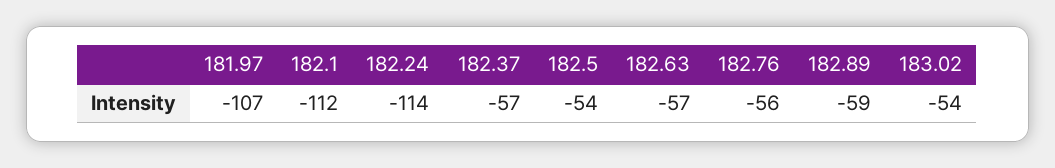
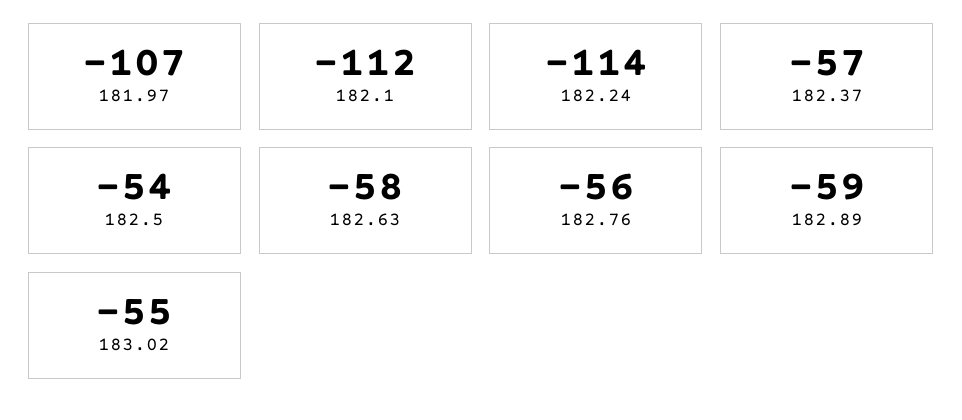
  {
    "181.97": -107,
    "182.1": -112,
    "182.24": -114,
    "182.37": -57,
    "182.5": -54,
-   "182.63": -57,
+   "182.63": -58,
    "182.76": -56,
    "182.89": -59,
-   "183.02": -54
+   "183.02": -55
  }

